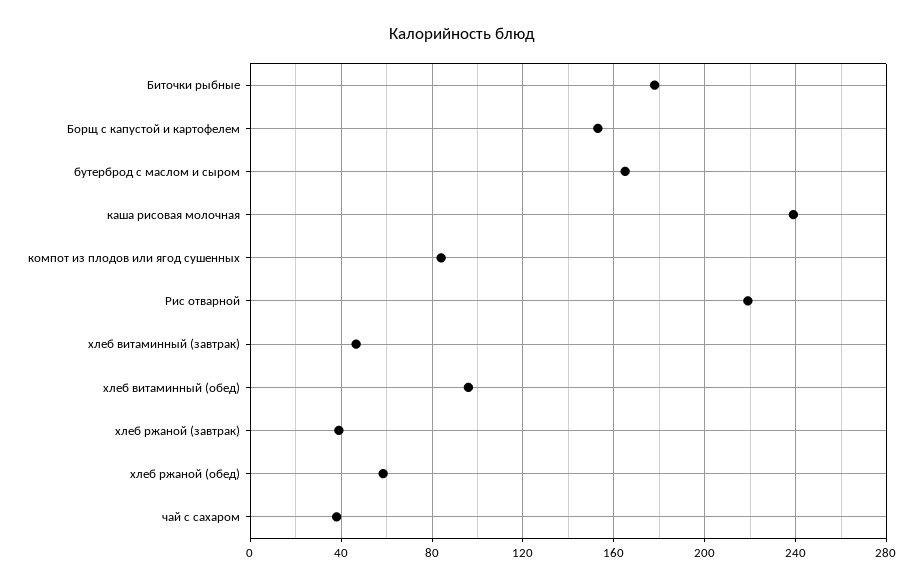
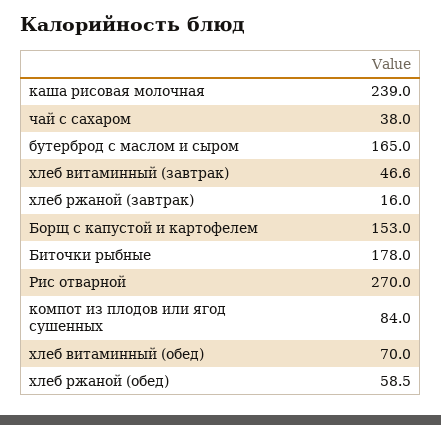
  {
    "Биточки рыбные": 178,
    "Борщ с капустой и картофелем": 153,
    "бутерброд с маслом и сыром": 165,
    "каша рисовая молочная": 239,
    "компот из плодов или ягод сушенных": 84,
-   "Рис отварной": 220,
+   "Рис отварной": 270,
    "хлеб витаминный (завтрак)": 46.6,
-   "хлеб витаминный (обед)": 95,
+   "хлеб витаминный (обед)": 70,
-   "хлеб ржаной (завтрак)": 40,
+   "хлеб ржаной (завтрак)": 16,
    "хлеб ржаной (обед)": 58.5,
    "чай с сахаром": 38
  }

